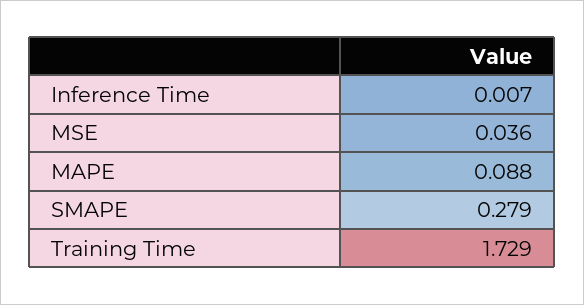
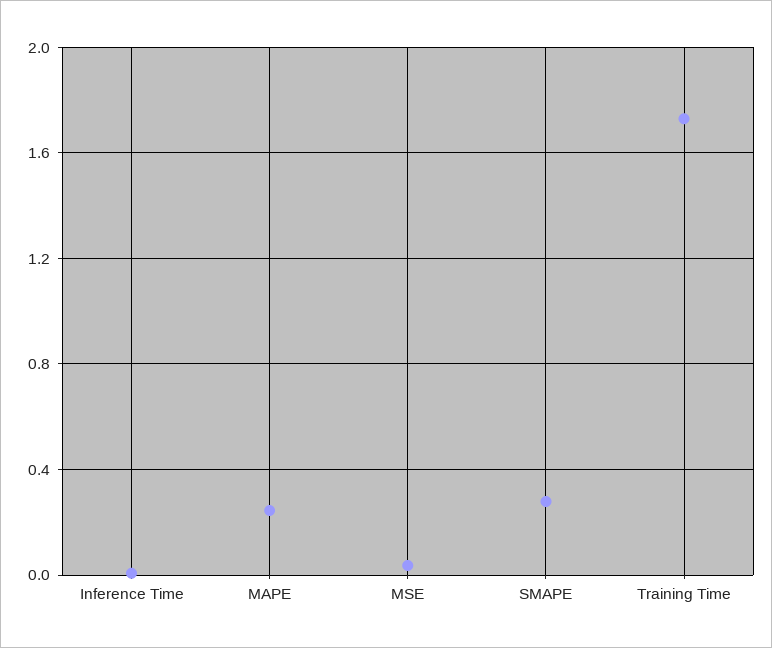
  {
    "Inference Time": 0.007,
    "MSE": 0.036,
-   "MAPE": 0.088,
+   "MAPE": 0.25,
    "SMAPE": 0.279,
    "Training Time": 1.729
  }

